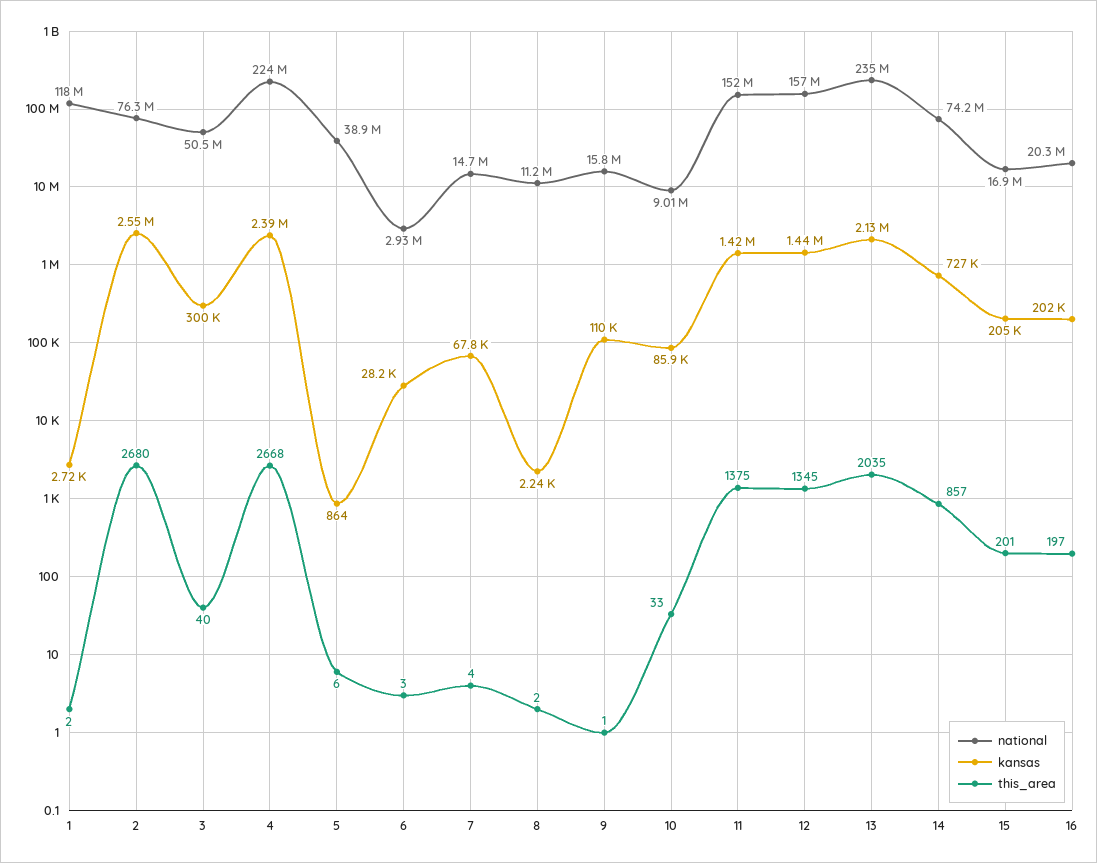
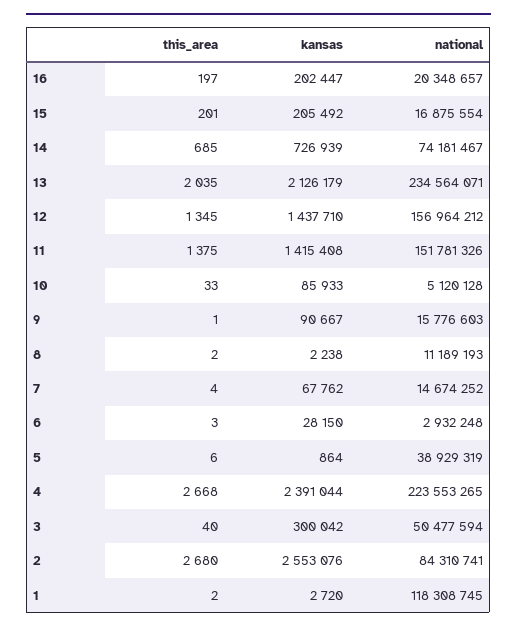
  {
    "national": {
      "1": 118308745,
-     "2": 76300000,
+     "2": 84310741,
      "3": 50477594,
      "4": 223553265,
      "5": 38929319,
      "6": 2932248,
      "7": 14674252,
      "8": 11189193,
      "9": 15776603,
-     "10": 9010000,
+     "10": 5120128,
      "11": 151781326,
      "12": 156964212,
      "13": 234564071,
      "14": 74181467,
      "15": 16875554,
      "16": 20348657
    },
    "kansas": {
      "1": 2720,
      "2": 2553076,
      "3": 300042,
      "4": 2391044,
      "5": 864,
      "6": 28150,
      "7": 67762,
      "8": 2238,
-     "9": 110000,
+     "9": 90667,
      "10": 85933,
      "11": 1415408,
      "12": 1437710,
      "13": 2126179,
      "14": 726939,
      "15": 205492,
      "16": 202447
    },
    "this_area": {
      "1": 2,
      "2": 2680,
      "3": 40,
      "4": 2668,
      "5": 6,
      "6": 3,
      "7": 4,
      "8": 2,
      "9": 1,
      "10": 33,
      "11": 1375,
      "12": 1345,
      "13": 2035,
-     "14": 857,
+     "14": 685,
      "15": 201,
      "16": 197
    }
  }

